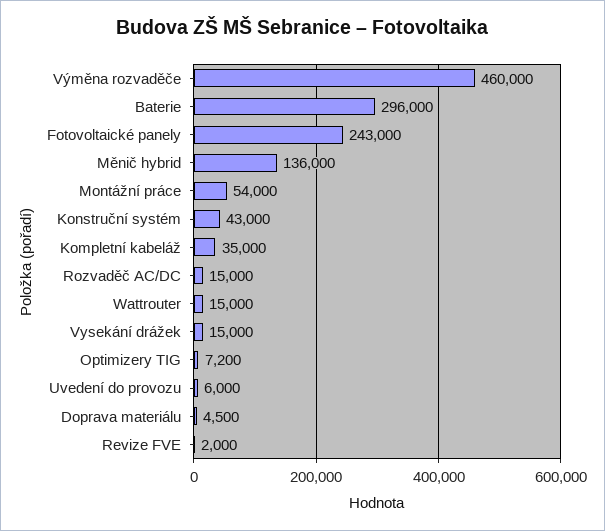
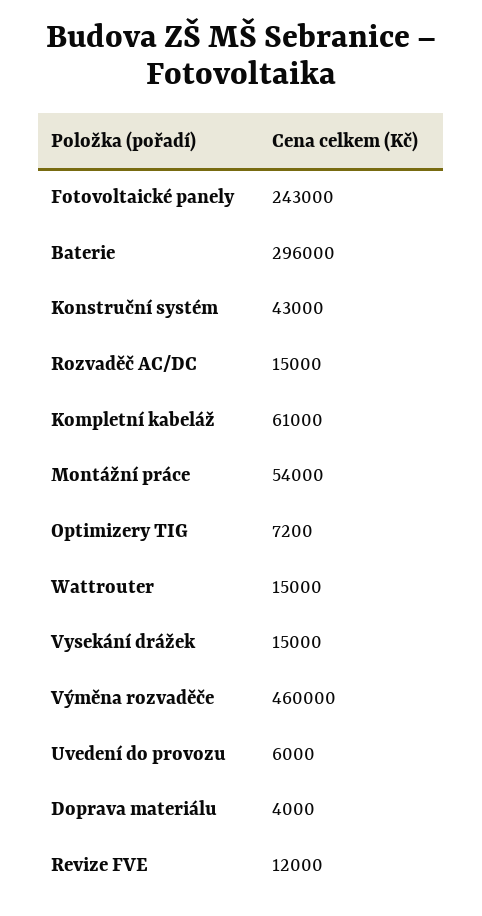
  {
    "Výměna rozvaděče": 460000,
    "Baterie": 296000,
    "Fotovoltaické panely": 243000,
-   "Měnič hybrid": 136000,
    "Montážní práce": 54000,
    "Konstruční systém": 43000,
-   "Kompletní kabeláž": 35000,
+   "Kompletní kabeláž": 61000,
    "Rozvaděč AC/DC": 15000,
    "Wattrouter": 15000,
    "Vysekání drážek": 15000,
    "Optimizery TIG": 7200,
    "Uvedení do provozu": 6000,
-   "Doprava materiálu": 4500,
+   "Doprava materiálu": 4000,
-   "Revize FVE": 2000
+   "Revize FVE": 12000
  }

